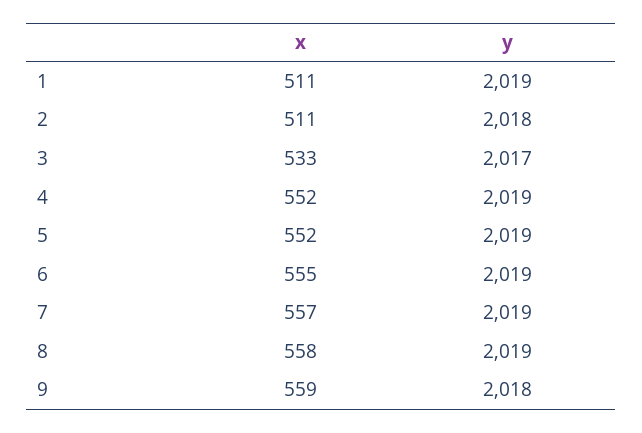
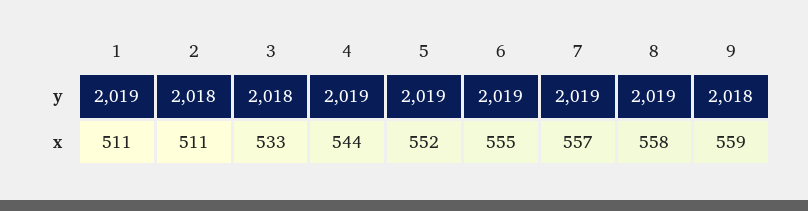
  {
    "x": {
      "1": 511,
      "2": 511,
      "3": 533,
-     "4": 552,
+     "4": 544,
      "5": 552,
      "6": 555,
      "7": 557,
      "8": 558,
      "9": 559
    },
    "y": {
      "1": 2019,
      "2": 2018,
-     "3": 2017,
+     "3": 2018,
      "4": 2019,
      "5": 2019,
      "6": 2019,
      "7": 2019,
      "8": 2019,
      "9": 2018
    }
  }

